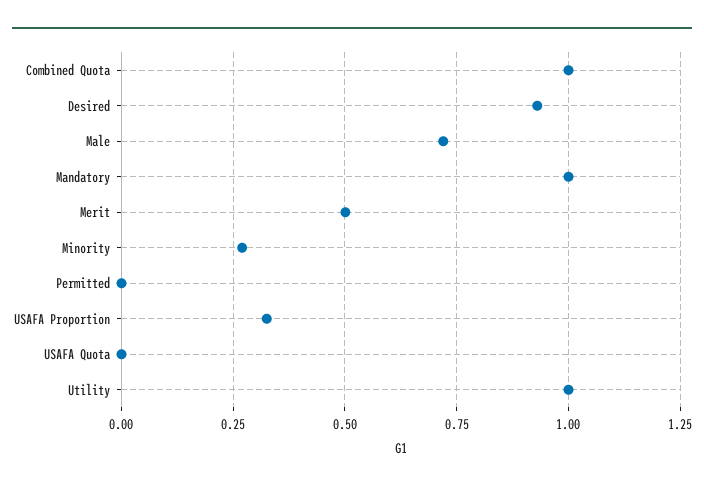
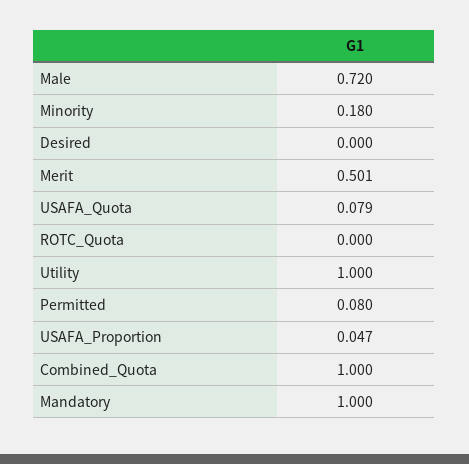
  {
    "Combined Quota": 1,
-   "Desired": 0.925,
+   "Desired": 0,
    "Male": 0.72,
    "Mandatory": 1,
    "Merit": 0.501,
-   "Minority": 0.275,
+   "Minority": 0.18,
-   "Permitted": 0,
+   "Permitted": 0.08,
-   "USAFA Proportion": 0.325,
+   "USAFA Proportion": 0.047,
-   "USAFA Quota": 0,
+   "USAFA Quota": 0.079,
-   "Utility": 1
+   "Utility": 1,
+   "ROTC_Quota": 0
  }

